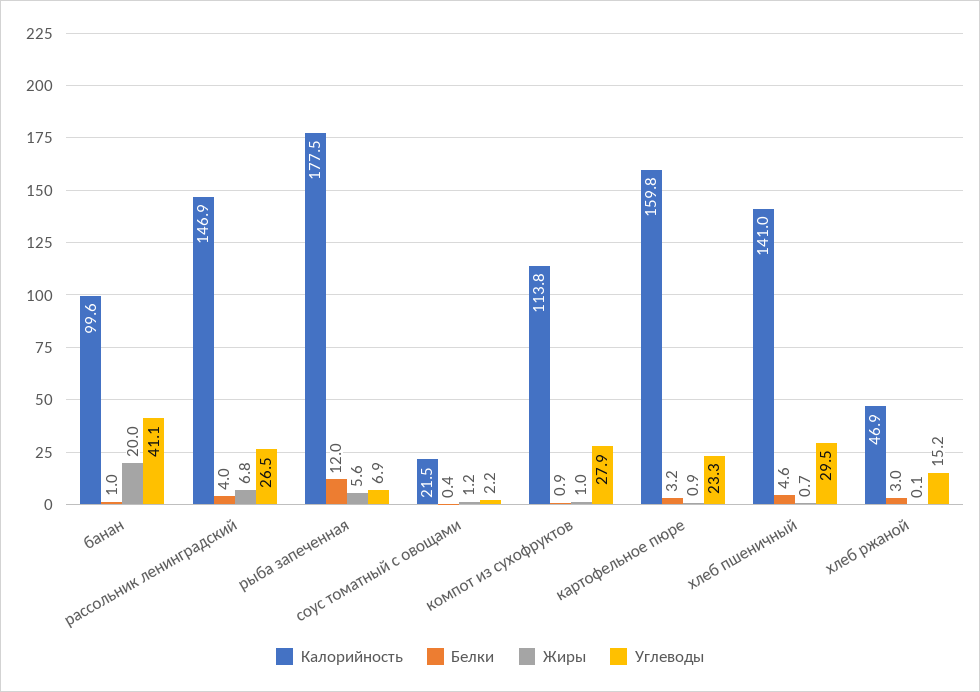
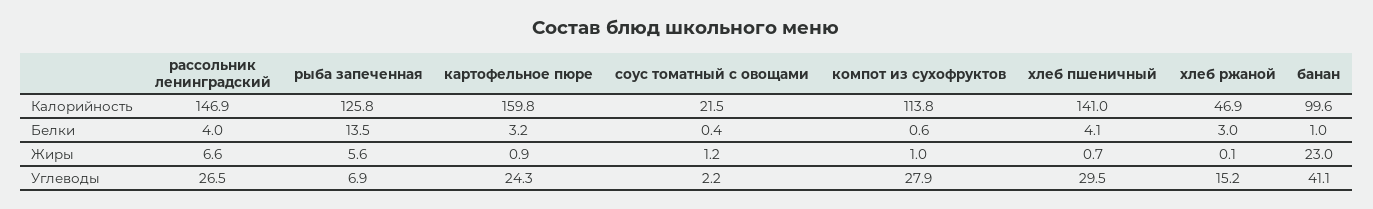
  {
    "Калорийность": {
      "банан": 99.6,
      "рассольник ленинградский": 146.9,
-     "рыба запеченная": 177.5,
+     "рыба запеченная": 125.8,
      "соус томатный с овощами": 21.5,
      "компот из сухофруктов": 113.8,
      "картофельное пюре": 159.8,
      "хлеб пшеничный": 141,
      "хлеб ржаной": 46.9
    },
    "Белки": {
      "банан": 1,
      "рассольник ленинградский": 4,
-     "рыба запеченная": 12,
+     "рыба запеченная": 13.5,
      "соус томатный с овощами": 0.4,
-     "компот из сухофруктов": 0.9,
+     "компот из сухофруктов": 0.6,
      "картофельное пюре": 3.2,
-     "хлеб пшеничный": 4.6,
+     "хлеб пшеничный": 4.1,
      "хлеб ржаной": 3
    },
    "Жиры": {
-     "банан": 20,
+     "банан": 23,
-     "рассольник ленинградский": 6.8,
+     "рассольник ленинградский": 6.6,
      "рыба запеченная": 5.6,
      "соус томатный с овощами": 1.2,
      "компот из сухофруктов": 1,
      "картофельное пюре": 0.9,
      "хлеб пшеничный": 0.7,
      "хлеб ржаной": 0.1
    },
    "Углеводы": {
      "банан": 41.1,
      "рассольник ленинградский": 26.5,
      "рыба запеченная": 6.9,
      "соус томатный с овощами": 2.2,
      "компот из сухофруктов": 27.9,
-     "картофельное пюре": 23.3,
+     "картофельное пюре": 24.3,
      "хлеб пшеничный": 29.5,
      "хлеб ржаной": 15.2
    }
  }

